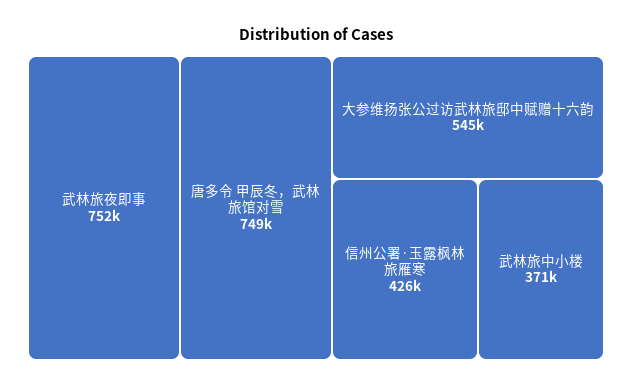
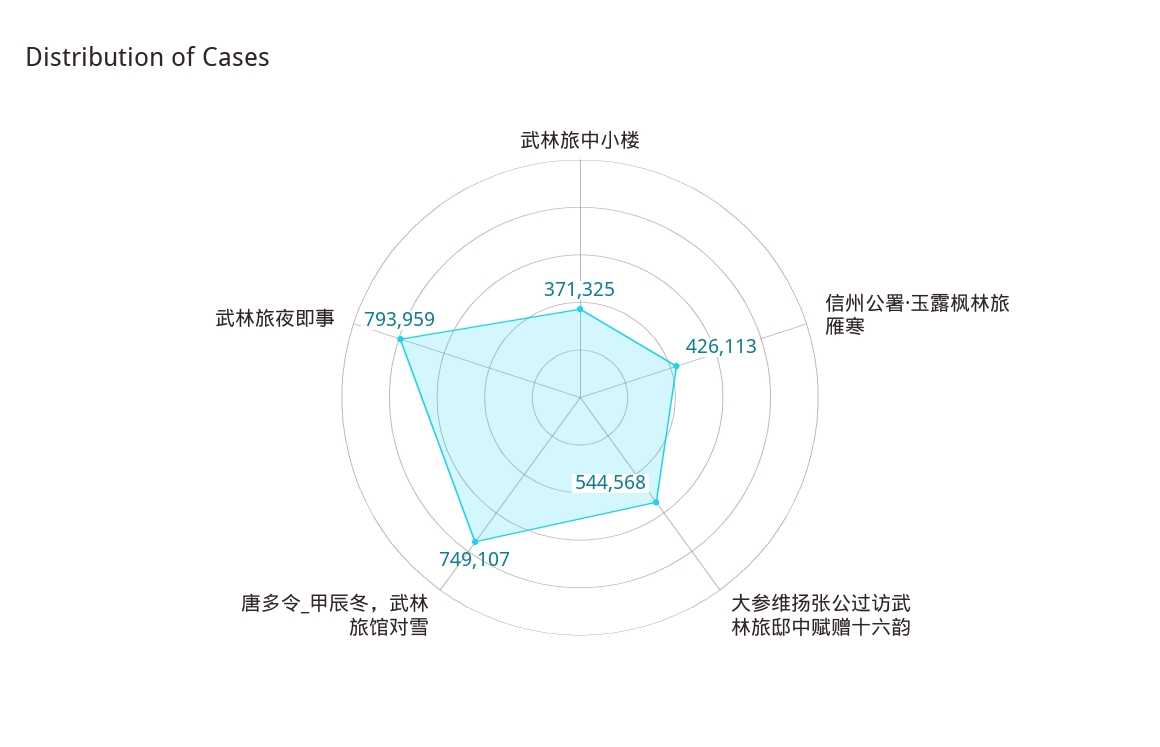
  {
-   "武林旅夜即事": 752000,
+   "武林旅夜即事": 793959,
    "唐多令 甲辰冬，武林旅馆对雪": 749107,
    "大参维扬张公过访武林旅邸中赋赠十六韵": 544568,
    "信州公署·玉露枫林旅雁寒": 426113,
    "武林旅中小楼": 371325
  }

